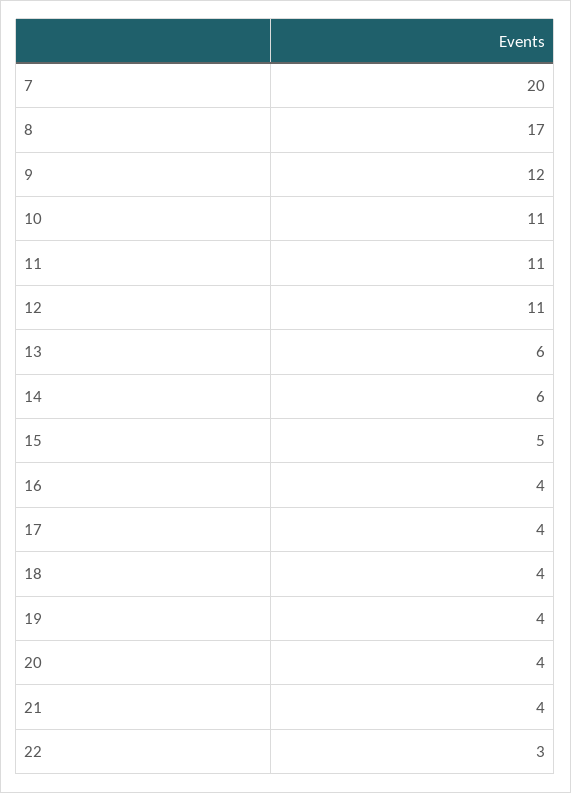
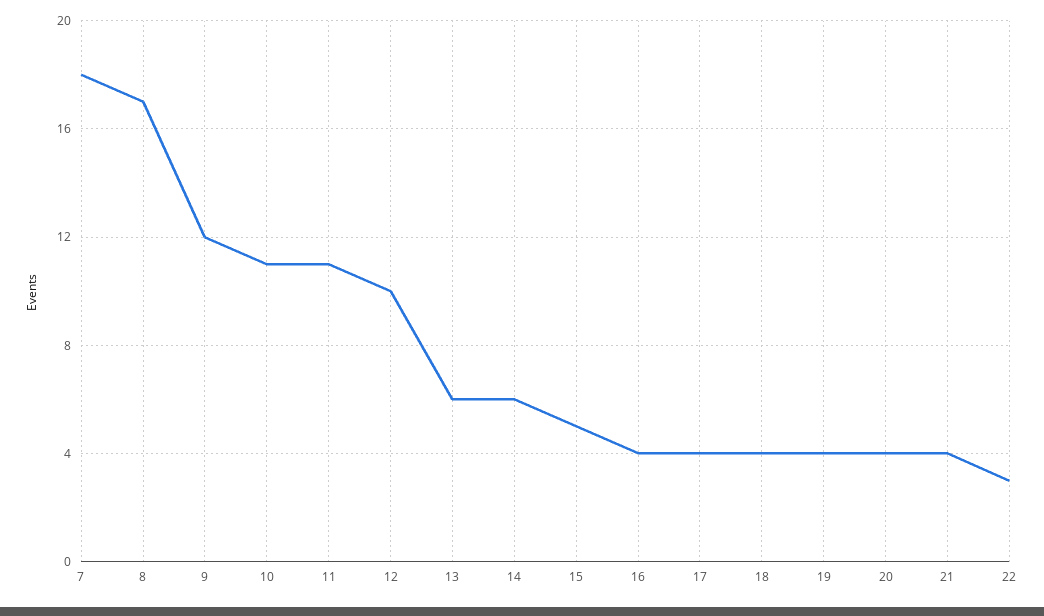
  {
-   "7": 20,
+   "7": 18,
    "8": 17,
    "9": 12,
    "10": 11,
    "11": 11,
-   "12": 11,
+   "12": 10,
    "13": 6,
    "14": 6,
    "15": 5,
    "16": 4,
    "17": 4,
    "18": 4,
    "19": 4,
    "20": 4,
    "21": 4,
    "22": 3
  }

